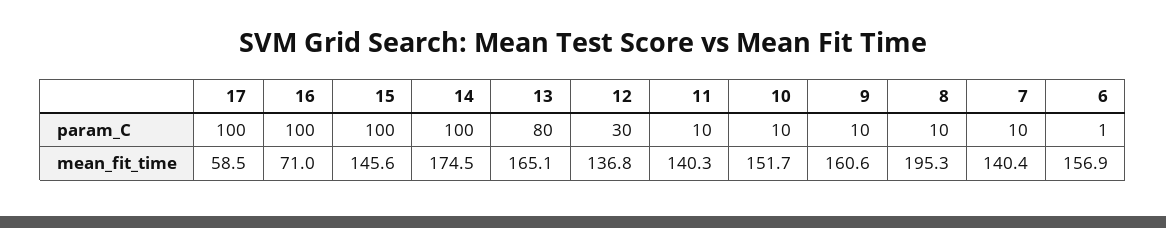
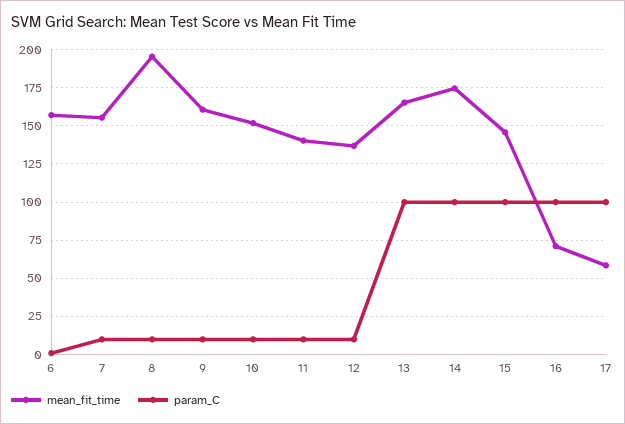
  {
    "param_C": {
      "17": 100,
      "16": 100,
      "15": 100,
      "14": 100,
-     "13": 80,
+     "13": 100,
-     "12": 30,
+     "12": 10,
      "11": 10,
      "10": 10,
      "9": 10,
      "8": 10,
      "7": 10,
      "6": 1
    },
    "mean_fit_time": {
      "17": 58.5,
      "16": 71,
      "15": 145.6,
      "14": 174.5,
      "13": 165.1,
      "12": 136.8,
      "11": 140.3,
      "10": 151.7,
      "9": 160.6,
      "8": 195.3,
-     "7": 140.4,
+     "7": 155,
      "6": 156.9
    }
  }

